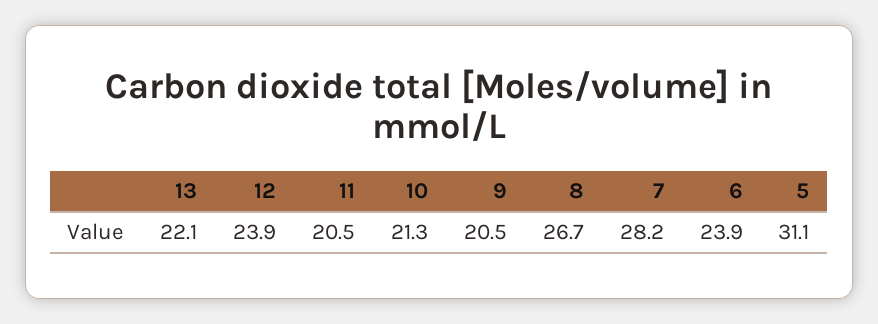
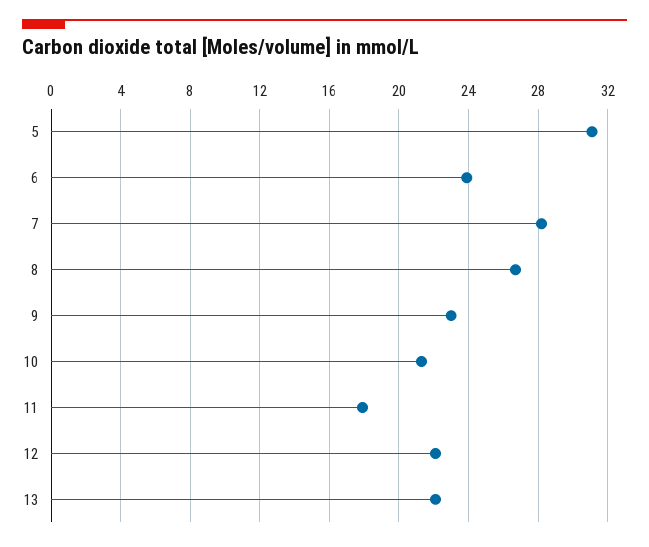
  {
    "13": 22.1,
-   "12": 23.9,
+   "12": 22,
-   "11": 20.5,
+   "11": 18,
    "10": 21.3,
-   "9": 20.5,
+   "9": 23,
    "8": 26.7,
    "7": 28.2,
    "6": 23.9,
    "5": 31.1
  }

